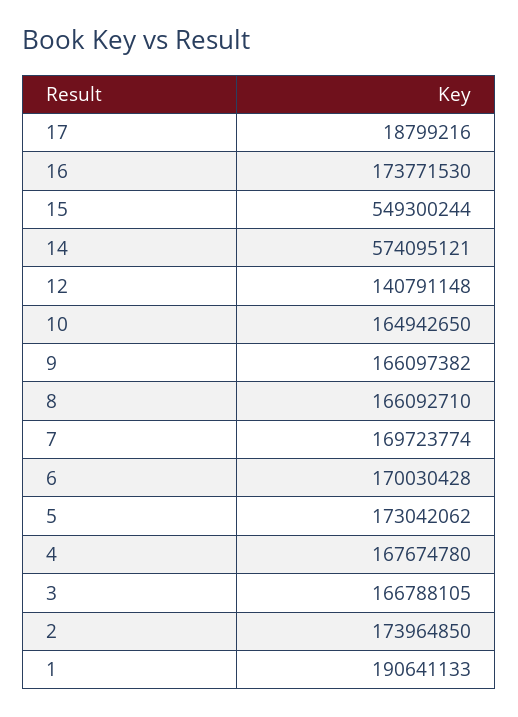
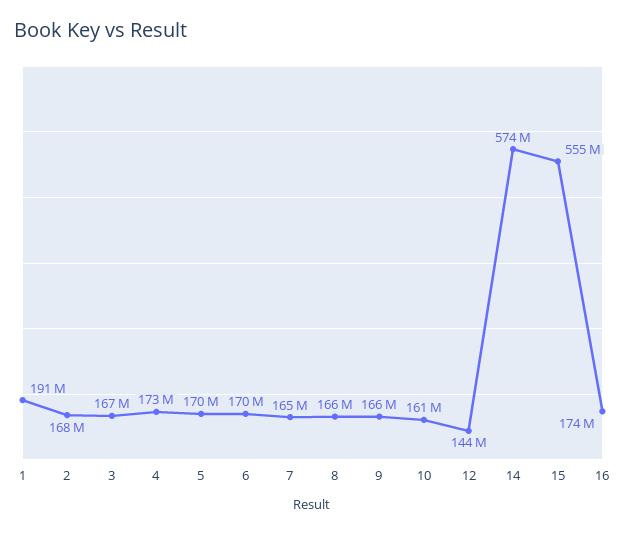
  {
-   "17": 18799216,
    "16": 173771530,
-   "15": 549300244,
+   "15": 555000000,
    "14": 574095121,
-   "12": 140791148,
+   "12": 144000000,
-   "10": 164942650,
+   "10": 161000000,
    "9": 166097382,
    "8": 166092710,
-   "7": 169723774,
+   "7": 165000000,
    "6": 170030428,
-   "5": 173042062,
+   "5": 170000000,
-   "4": 167674780,
+   "4": 173000000,
    "3": 166788105,
-   "2": 173964850,
+   "2": 168000000,
    "1": 190641133
  }

